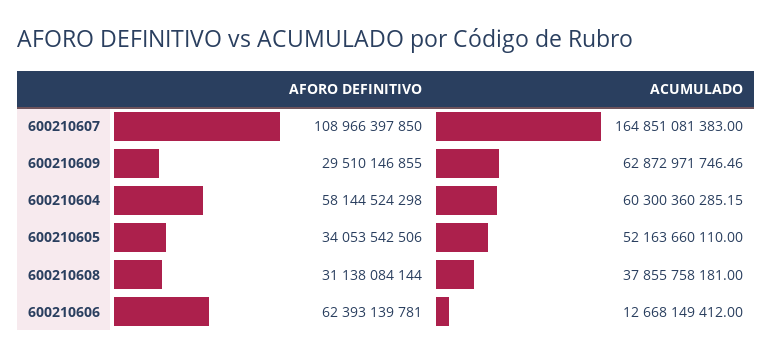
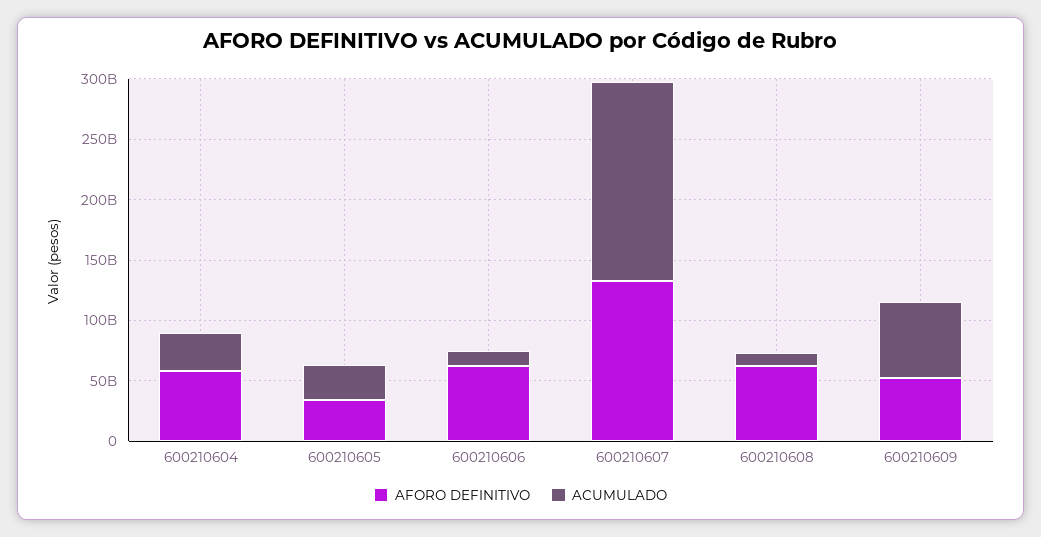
  {
    "AFORO DEFINITIVO": {
-     "600210607": 108966397850,
+     "600210607": 130000000000,
-     "600210609": 29510146855,
+     "600210609": 50000000000,
      "600210604": 58144524298,
      "600210605": 34053542506,
-     "600210608": 31138084144,
+     "600210608": 60000000000,
      "600210606": 62393139781
    },
    "ACUMULADO": {
      "600210607": 164851081383,
      "600210609": 62872971746.46,
-     "600210604": 60300360285.15,
+     "600210604": 30000000000,
-     "600210605": 52163660110,
+     "600210605": 30000000000,
-     "600210608": 37855758181,
+     "600210608": 10000000000,
      "600210606": 12668149412
    }
  }

